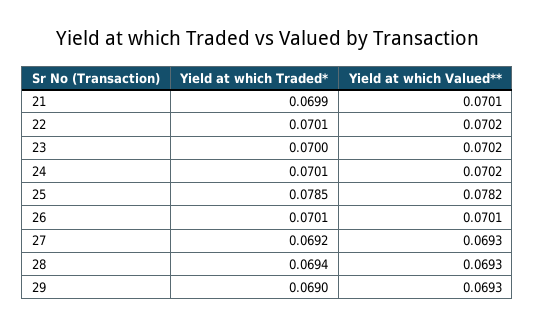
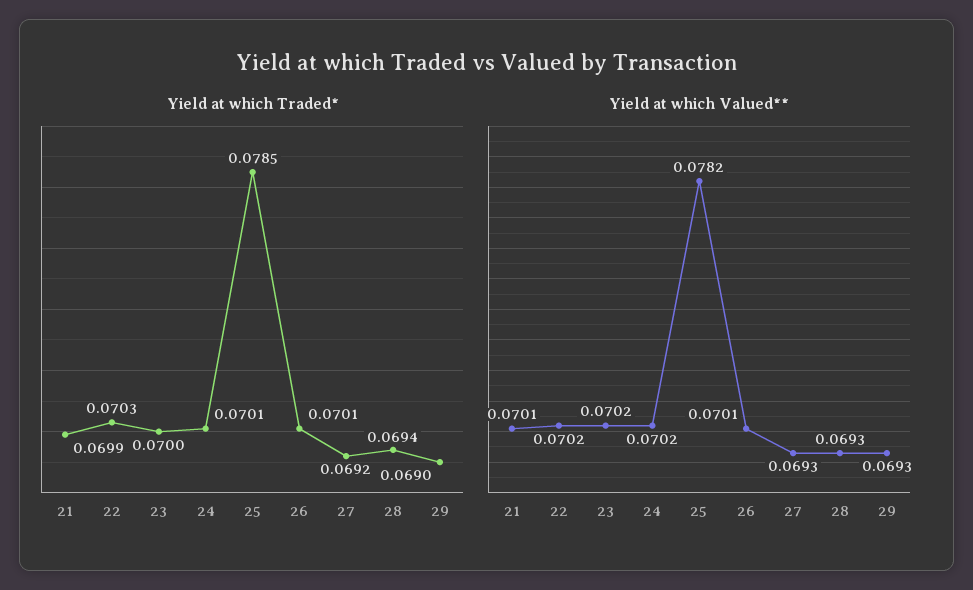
  {
    "Yield at which Traded*": {
      "21": 0.0699,
-     "22": 0.0701,
+     "22": 0.0703,
      "23": 0.07,
      "24": 0.0701,
      "25": 0.0785,
      "26": 0.0701,
      "27": 0.0692,
      "28": 0.0694,
      "29": 0.069
    },
    "Yield at which Valued**": {
      "21": 0.0701,
      "22": 0.0702,
      "23": 0.0702,
      "24": 0.0702,
      "25": 0.0782,
      "26": 0.0701,
      "27": 0.0693,
      "28": 0.0693,
      "29": 0.0693
    }
  }

